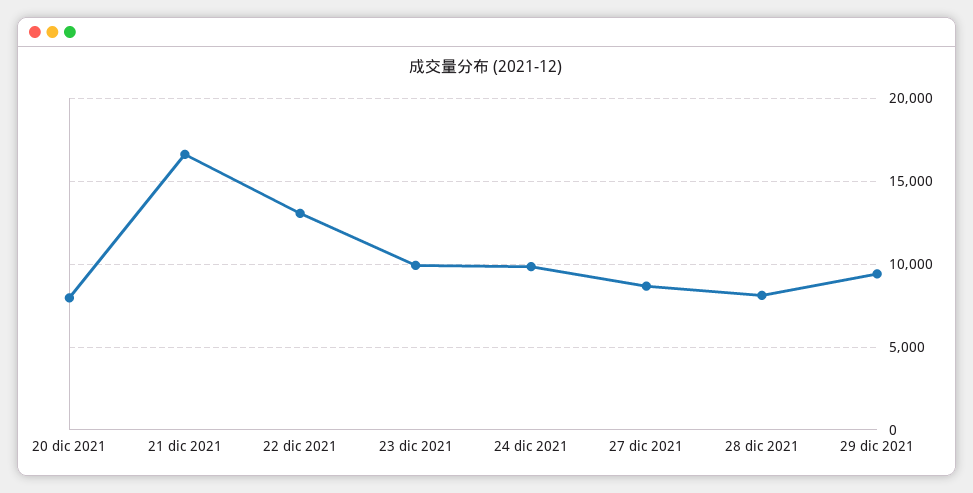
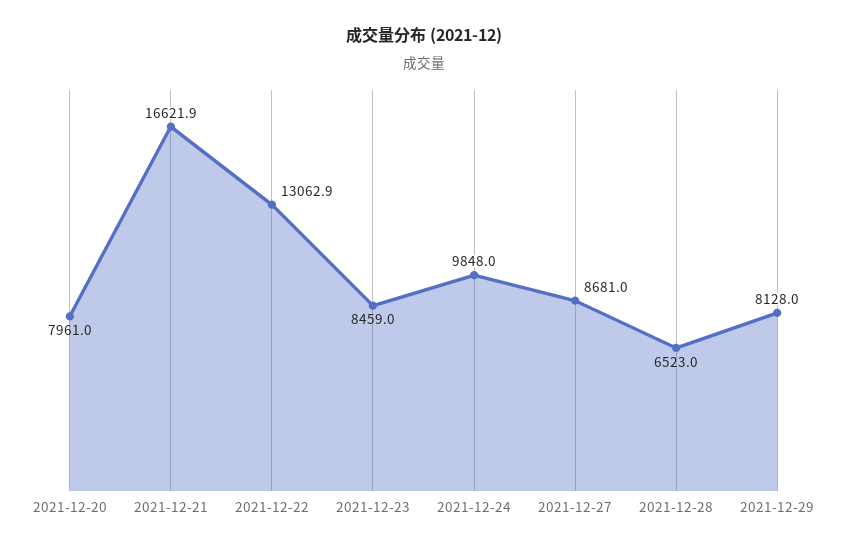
  {
    "20 dic 2021": 7961,
    "21 dic 2021": 16621.9,
    "22 dic 2021": 13062.9,
-   "23 dic 2021": 10000,
+   "23 dic 2021": 8459,
    "24 dic 2021": 9848,
    "27 dic 2021": 8681,
-   "28 dic 2021": 8000,
+   "28 dic 2021": 6523,
-   "29 dic 2021": 9500
+   "29 dic 2021": 8128
  }

